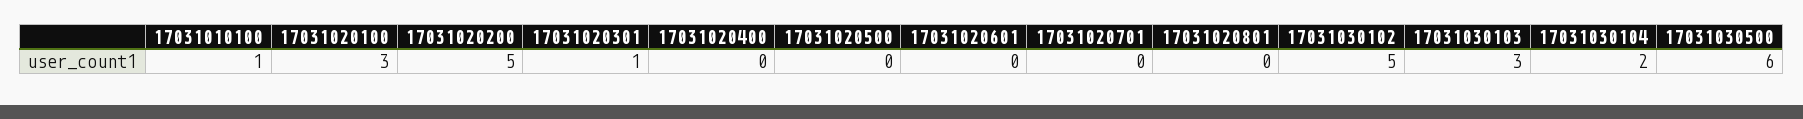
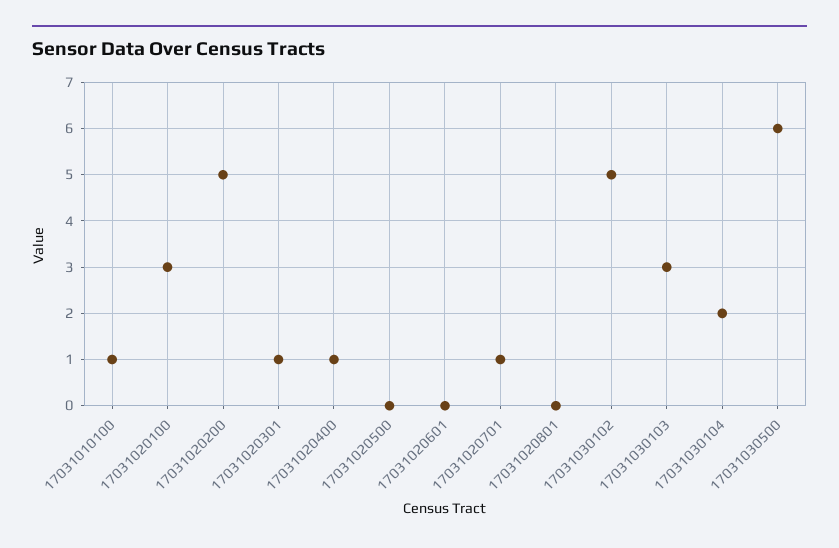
  {
    "17031010100": 1,
    "17031020100": 3,
    "17031020200": 5,
    "17031020301": 1,
-   "17031020400": 0,
+   "17031020400": 1,
    "17031020500": 0,
    "17031020601": 0,
-   "17031020701": 0,
+   "17031020701": 1,
    "17031020801": 0,
    "17031030102": 5,
    "17031030103": 3,
    "17031030104": 2,
    "17031030500": 6
  }

